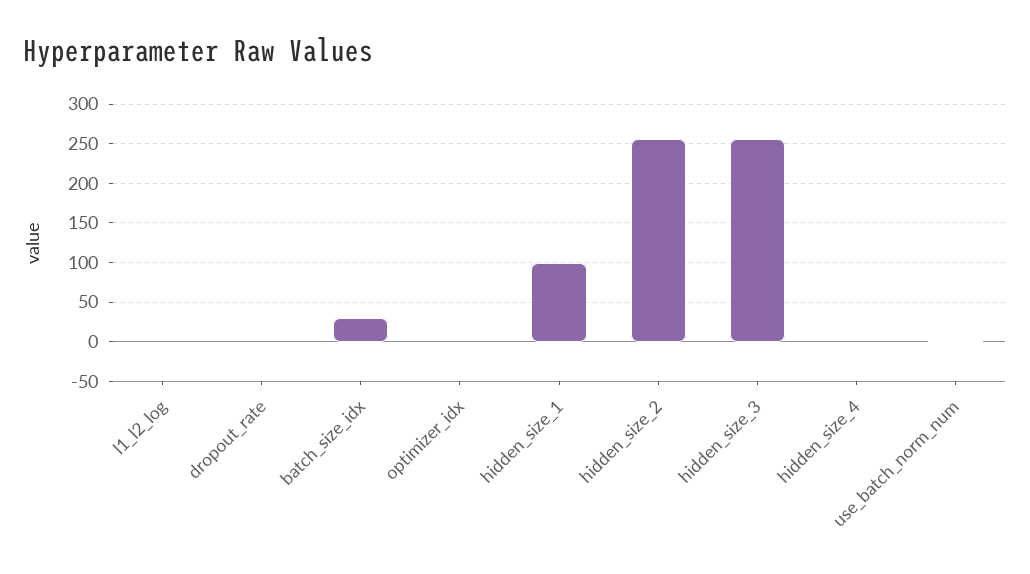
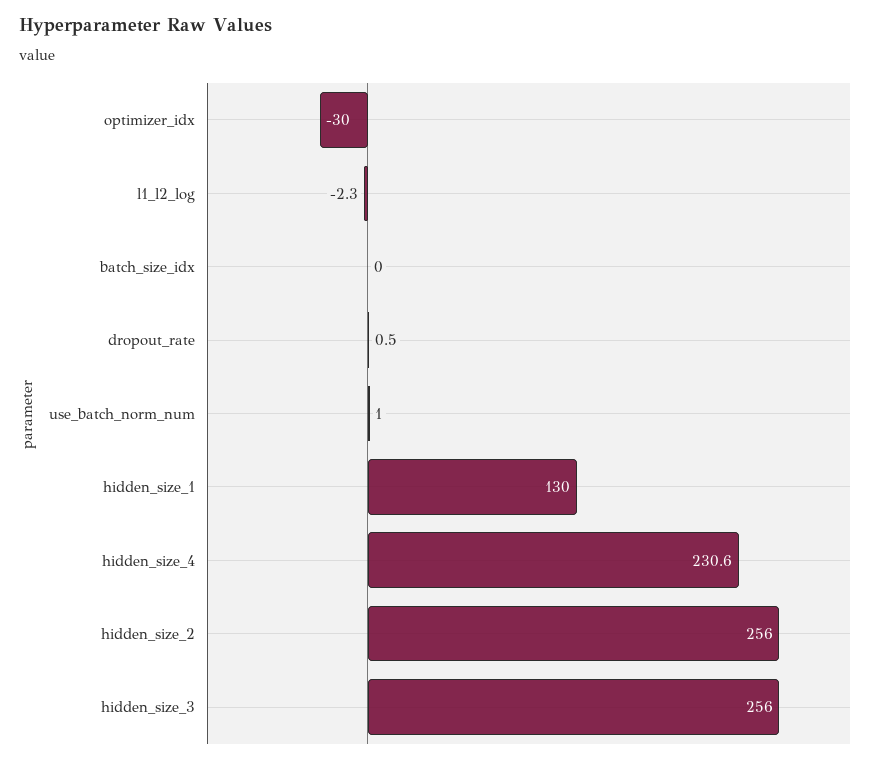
  {
    "l1_l2_log": -2.3,
    "dropout_rate": 0.5,
-   "batch_size_idx": 30,
+   "batch_size_idx": 0,
-   "optimizer_idx": 0,
+   "optimizer_idx": -30,
-   "hidden_size_1": 100,
+   "hidden_size_1": 130,
    "hidden_size_2": 256,
    "hidden_size_3": 256,
-   "hidden_size_4": 0,
+   "hidden_size_4": 230.6,
    "use_batch_norm_num": 1
  }

